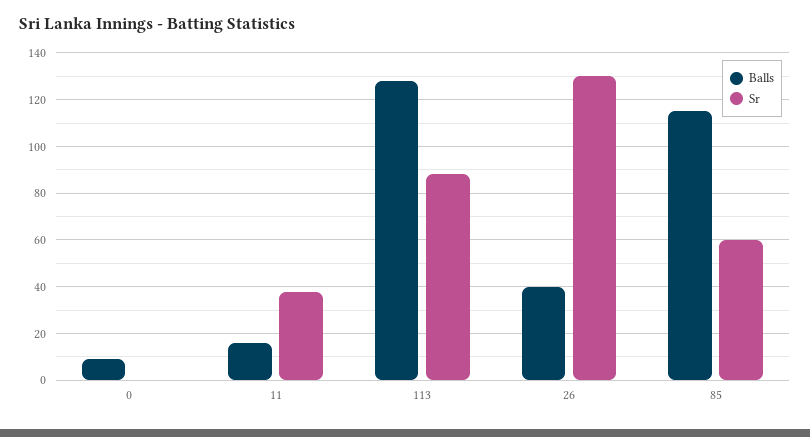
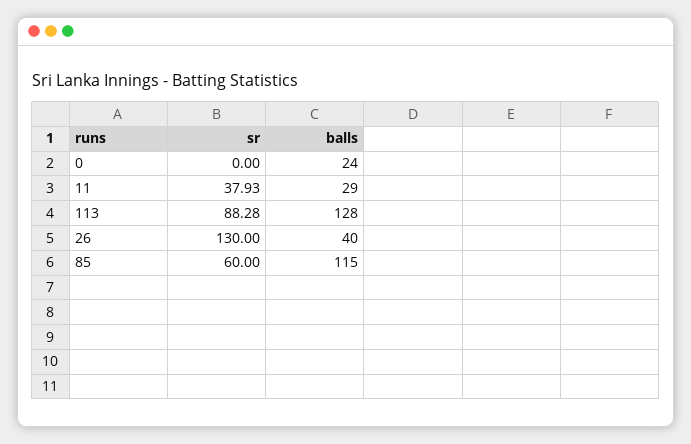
  {
    "Balls": {
-     "0": 10,
+     "0": 24,
-     "11": 15,
+     "11": 29,
      "113": 128,
      "26": 40,
      "85": 115
    },
    "Sr": {
      "0": 0,
      "11": 37.93,
      "113": 88.28,
      "26": 130,
      "85": 60
    }
  }

